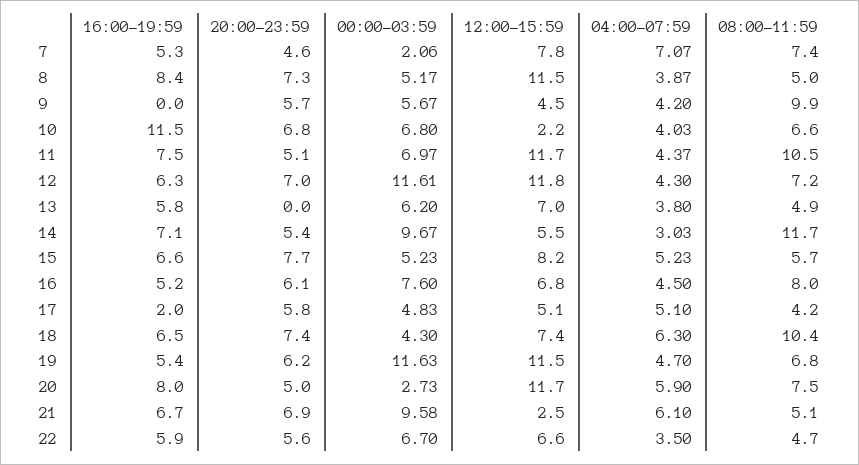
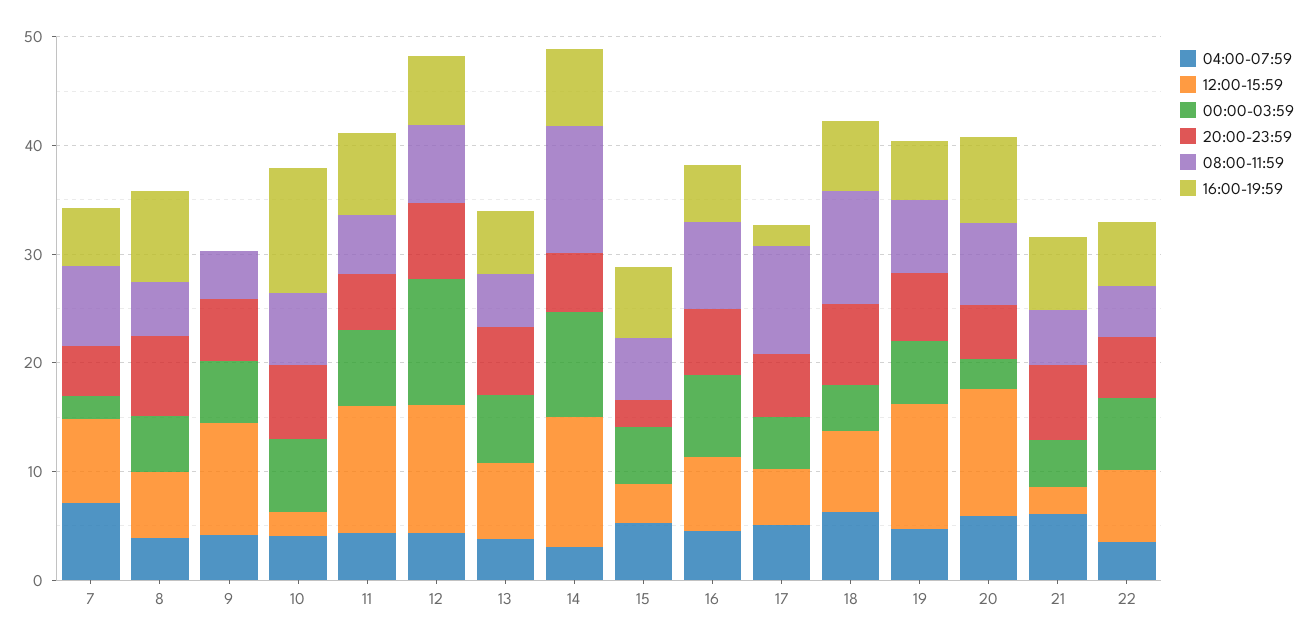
  {
    "16:00-19:59": {
      "7": 5.3,
      "8": 8.4,
      "9": 0,
      "10": 11.5,
      "11": 7.5,
      "12": 6.3,
      "13": 5.8,
      "14": 7.1,
      "15": 6.6,
      "16": 5.2,
      "17": 2,
      "18": 6.5,
      "19": 5.4,
      "20": 8,
      "21": 6.7,
      "22": 5.9
    },
    "20:00-23:59": {
      "7": 4.6,
      "8": 7.3,
      "9": 5.7,
      "10": 6.8,
      "11": 5.1,
      "12": 7,
-     "13": 0,
+     "13": 6,
      "14": 5.4,
-     "15": 7.7,
+     "15": 2,
      "16": 6.1,
      "17": 5.8,
      "18": 7.4,
      "19": 6.2,
      "20": 5,
      "21": 6.9,
      "22": 5.6
    },
    "00:00-03:59": {
      "7": 2.06,
      "8": 5.17,
      "9": 5.67,
      "10": 6.8,
      "11": 6.97,
      "12": 11.61,
      "13": 6.2,
      "14": 9.67,
      "15": 5.23,
      "16": 7.6,
      "17": 4.83,
      "18": 4.3,
-     "19": 11.63,
+     "19": 6,
      "20": 2.73,
-     "21": 9.58,
+     "21": 4,
      "22": 6.7
    },
    "12:00-15:59": {
      "7": 7.8,
-     "8": 11.5,
+     "8": 6,
-     "9": 4.5,
+     "9": 10,
      "10": 2.2,
      "11": 11.7,
      "12": 11.8,
      "13": 7,
-     "14": 5.5,
+     "14": 12,
-     "15": 8.2,
+     "15": 4,
      "16": 6.8,
      "17": 5.1,
      "18": 7.4,
      "19": 11.5,
      "20": 11.7,
      "21": 2.5,
      "22": 6.6
    },
    "04:00-07:59": {
      "7": 7.07,
      "8": 3.87,
      "9": 4.2,
      "10": 4.03,
      "11": 4.37,
      "12": 4.3,
      "13": 3.8,
      "14": 3.03,
      "15": 5.23,
      "16": 4.5,
      "17": 5.1,
      "18": 6.3,
      "19": 4.7,
      "20": 5.9,
      "21": 6.1,
      "22": 3.5
    },
    "08:00-11:59": {
      "7": 7.4,
      "8": 5,
-     "9": 9.9,
+     "9": 4,
      "10": 6.6,
-     "11": 10.5,
+     "11": 6,
      "12": 7.2,
      "13": 4.9,
      "14": 11.7,
      "15": 5.7,
      "16": 8,
-     "17": 4.2,
+     "17": 10,
      "18": 10.4,
      "19": 6.8,
      "20": 7.5,
      "21": 5.1,
      "22": 4.7
    }
  }

